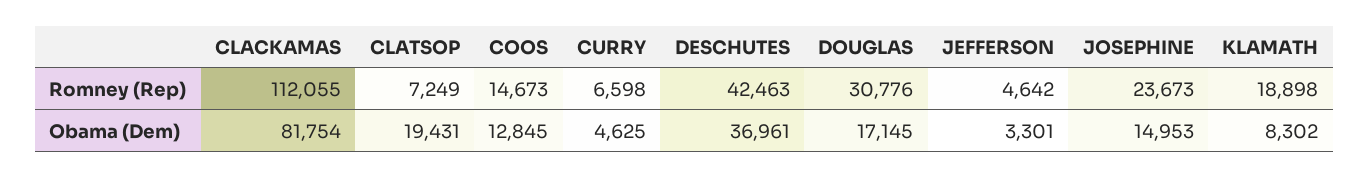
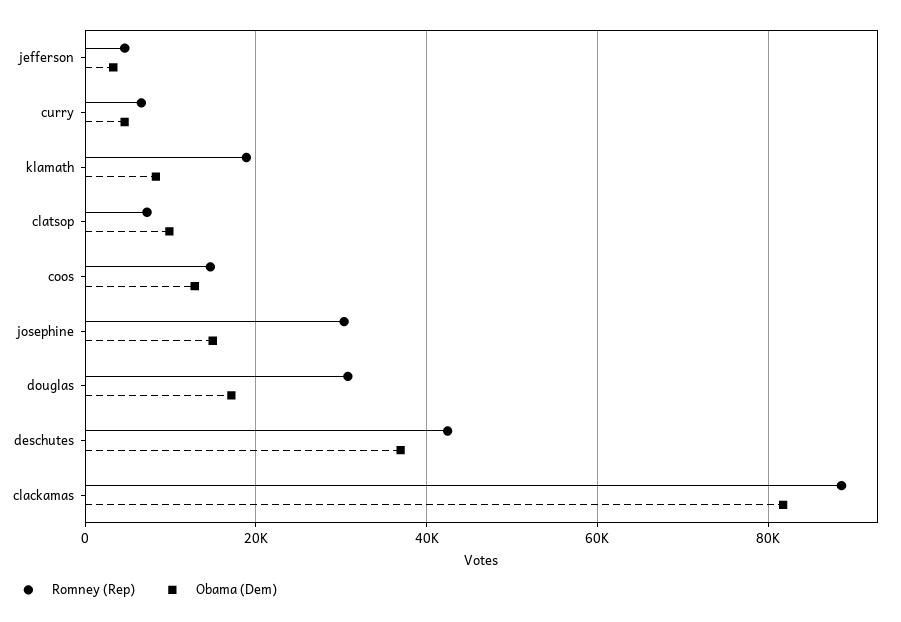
  {
    "Romney (Rep)": {
-     "CLACKAMAS": 112055,
+     "CLACKAMAS": 88000,
      "CLATSOP": 7249,
      "COOS": 14673,
      "CURRY": 6598,
      "DESCHUTES": 42463,
      "DOUGLAS": 30776,
      "JEFFERSON": 4642,
-     "JOSEPHINE": 23673,
+     "JOSEPHINE": 30000,
      "KLAMATH": 18898
    },
    "Obama (Dem)": {
      "CLACKAMAS": 81754,
-     "CLATSOP": 19431,
+     "CLATSOP": 10000,
      "COOS": 12845,
      "CURRY": 4625,
      "DESCHUTES": 36961,
      "DOUGLAS": 17145,
      "JEFFERSON": 3301,
      "JOSEPHINE": 14953,
      "KLAMATH": 8302
    }
  }

